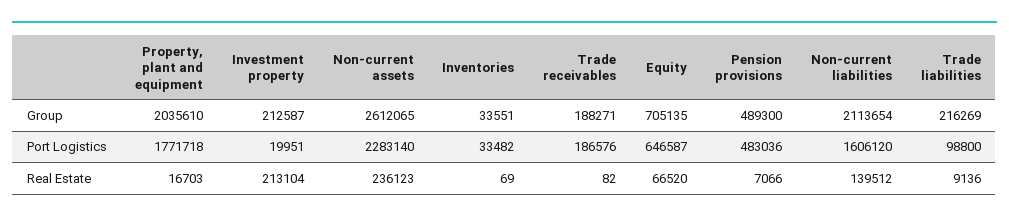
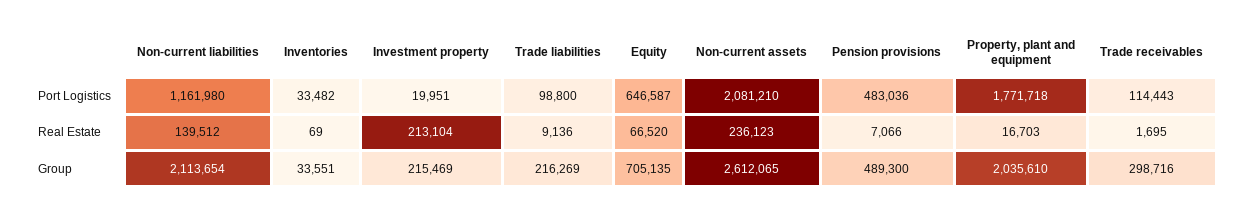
  {
    "Property, plant and equipment": {
      "Group": 2035610,
      "Port Logistics": 1771718,
      "Real Estate": 16703
    },
    "Investment property": {
-     "Group": 212587,
+     "Group": 215469,
      "Port Logistics": 19951,
      "Real Estate": 213104
    },
    "Non-current assets": {
      "Group": 2612065,
-     "Port Logistics": 2283140,
+     "Port Logistics": 2081210,
      "Real Estate": 236123
    },
    "Inventories": {
      "Group": 33551,
      "Port Logistics": 33482,
      "Real Estate": 69
    },
    "Trade receivables": {
-     "Group": 188271,
+     "Group": 298716,
-     "Port Logistics": 186576,
+     "Port Logistics": 114443,
-     "Real Estate": 82
+     "Real Estate": 1695
    },
    "Equity": {
      "Group": 705135,
      "Port Logistics": 646587,
      "Real Estate": 66520
    },
    "Pension provisions": {
      "Group": 489300,
      "Port Logistics": 483036,
      "Real Estate": 7066
    },
    "Non-current liabilities": {
      "Group": 2113654,
-     "Port Logistics": 1606120,
+     "Port Logistics": 1161980,
      "Real Estate": 139512
    },
    "Trade liabilities": {
      "Group": 216269,
      "Port Logistics": 98800,
      "Real Estate": 9136
    }
  }

